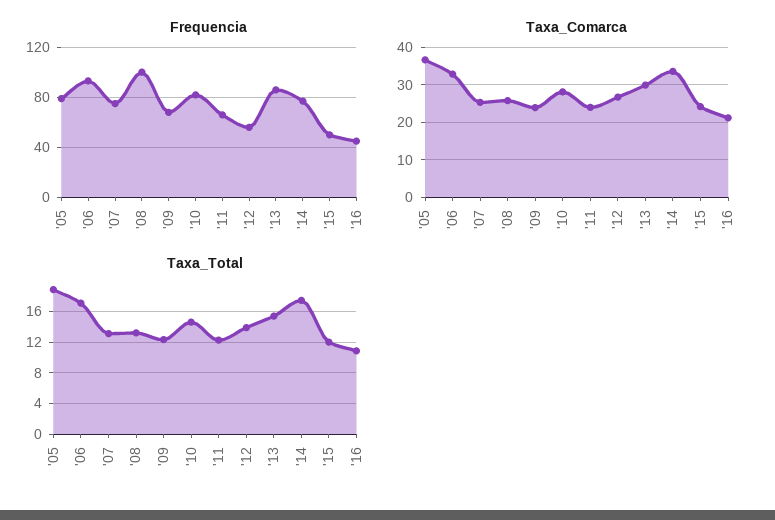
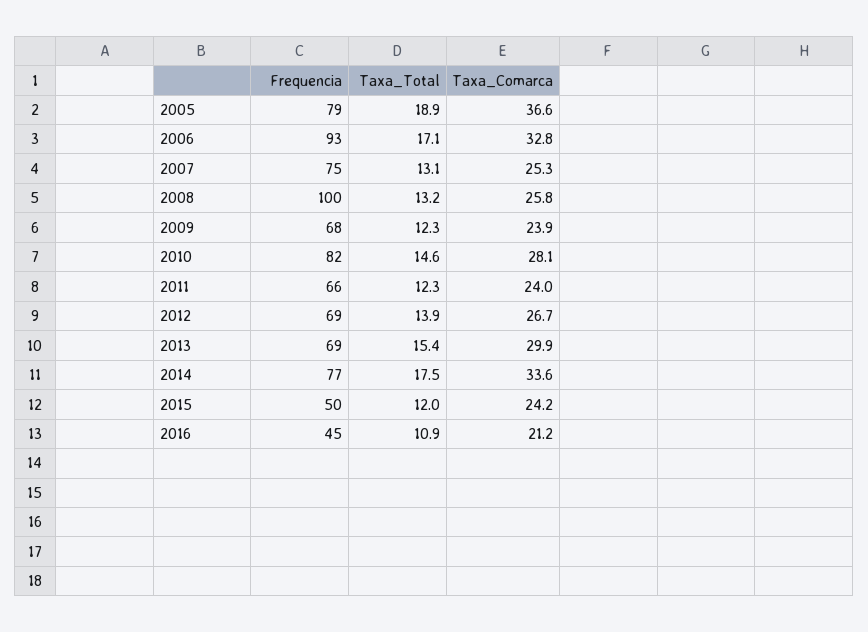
  {
    "Frequencia": {
      "'05": 79,
      "'06": 93,
      "'07": 75,
      "'08": 100,
      "'09": 68,
      "'10": 82,
      "'11": 66,
-     "'12": 55,
+     "'12": 69,
-     "'13": 85,
+     "'13": 69,
      "'14": 77,
      "'15": 50,
      "'16": 45
    },
    "Taxa_Comarca": {
      "'05": 36.6,
      "'06": 32.8,
      "'07": 25.3,
      "'08": 25.8,
      "'09": 23.9,
      "'10": 28.1,
      "'11": 24,
      "'12": 26.7,
      "'13": 29.9,
      "'14": 33.6,
      "'15": 24.2,
      "'16": 21.2
    },
    "Taxa_Total": {
      "'05": 18.9,
      "'06": 17.1,
      "'07": 13.1,
      "'08": 13.2,
      "'09": 12.3,
      "'10": 14.6,
      "'11": 12.3,
      "'12": 13.9,
      "'13": 15.4,
      "'14": 17.5,
      "'15": 12,
      "'16": 10.9
    }
  }

